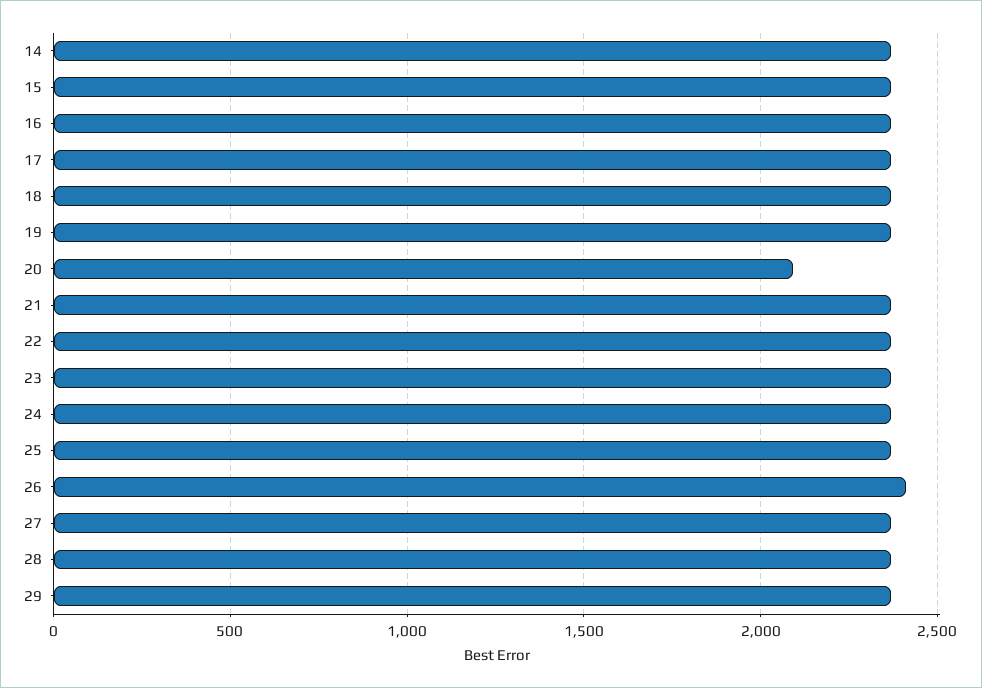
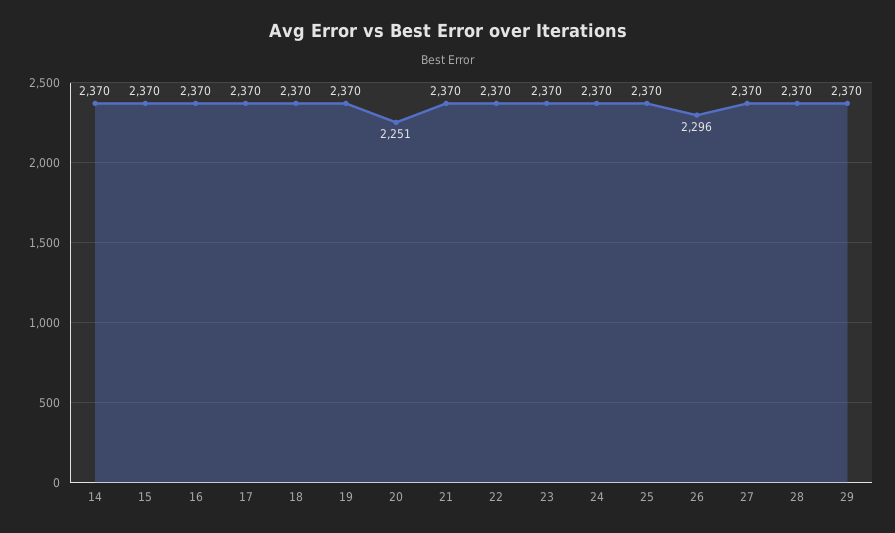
  {
    "14": 2370,
    "15": 2370,
    "16": 2370,
    "17": 2370,
    "18": 2370,
    "19": 2370,
-   "20": 2100,
+   "20": 2251,
    "21": 2370,
    "22": 2370,
    "23": 2370,
    "24": 2370,
    "25": 2370,
-   "26": 2400,
+   "26": 2296,
    "27": 2370,
    "28": 2370,
    "29": 2370
  }

